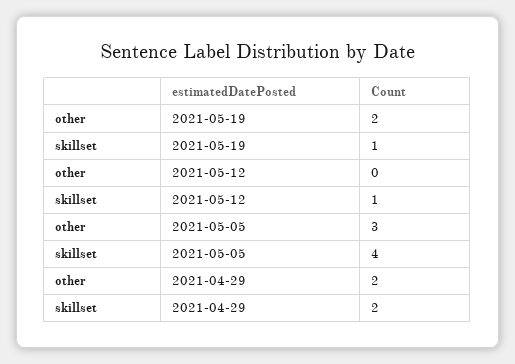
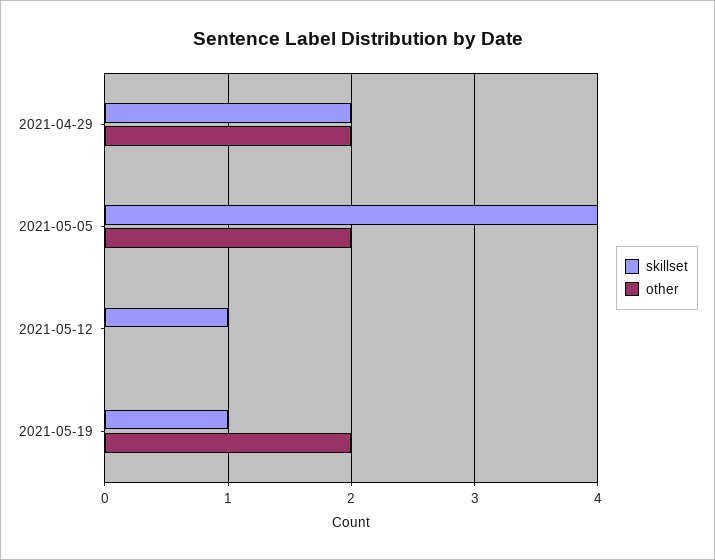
  {
    "other": {
      "2021-05-19": 2,
      "2021-05-12": 0,
-     "2021-05-05": 3,
+     "2021-05-05": 2,
      "2021-04-29": 2
    },
    "skillset": {
      "2021-05-19": 1,
      "2021-05-12": 1,
      "2021-05-05": 4,
      "2021-04-29": 2
    }
  }

